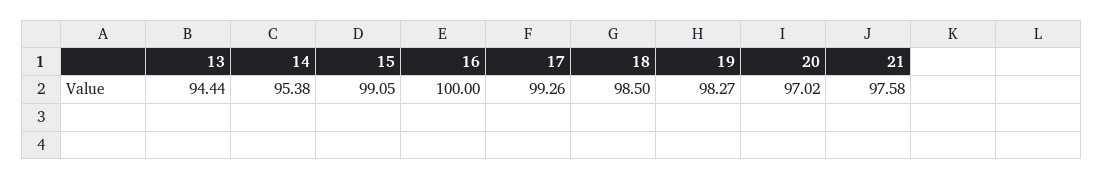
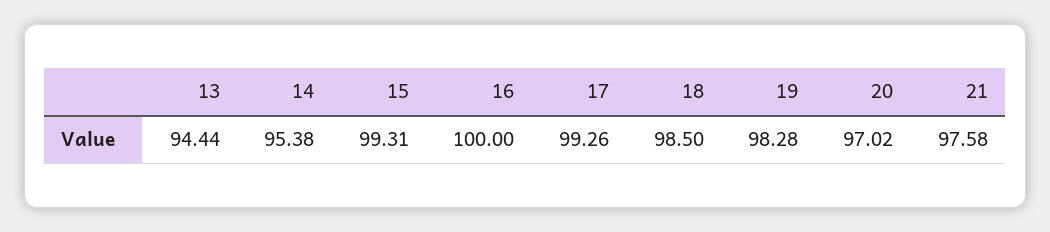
  {
    "13": 94.44,
    "14": 95.38,
-   "15": 99.05,
+   "15": 99.31,
    "16": 100,
    "17": 99.26,
    "18": 98.5,
-   "19": 98.27,
+   "19": 98.28,
    "20": 97.02,
    "21": 97.58
  }

